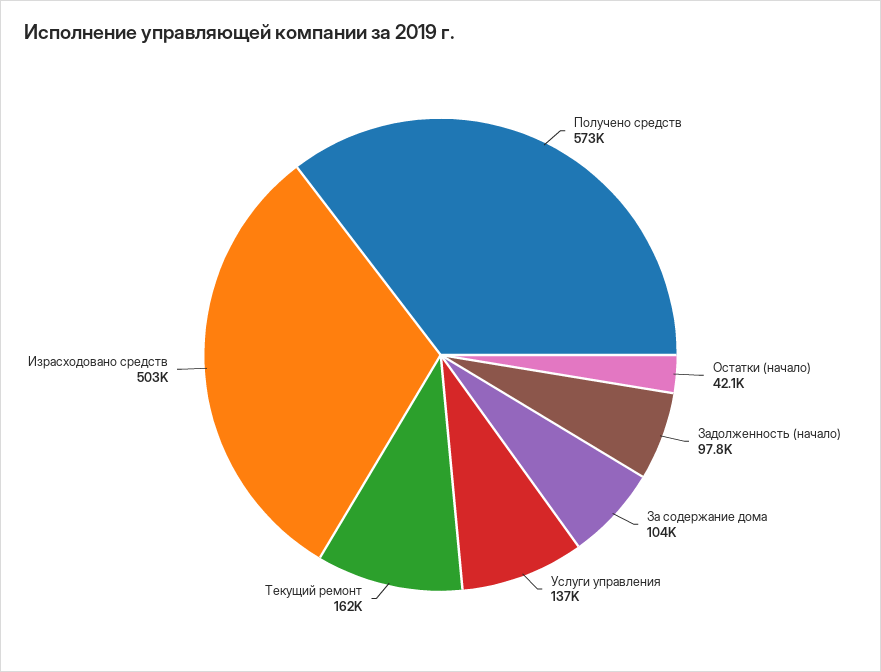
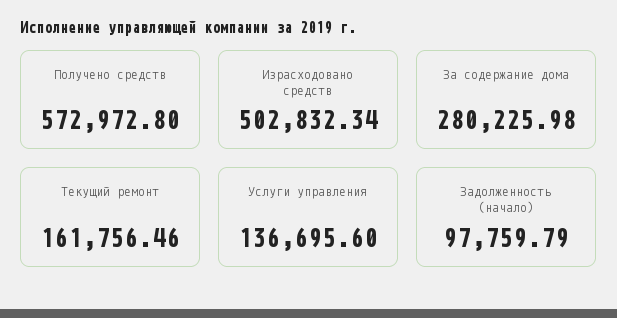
  {
    "Получено средств": 572972.8,
-   "Остатки (начало)": 42100,
    "Задолженность (начало)": 97759.79,
-   "За содержание дома": 104000,
+   "За содержание дома": 280225.98,
    "Услуги управления": 136695.6,
    "Текущий ремонт": 161756.46,
    "Израсходовано средств": 502832.34
  }

